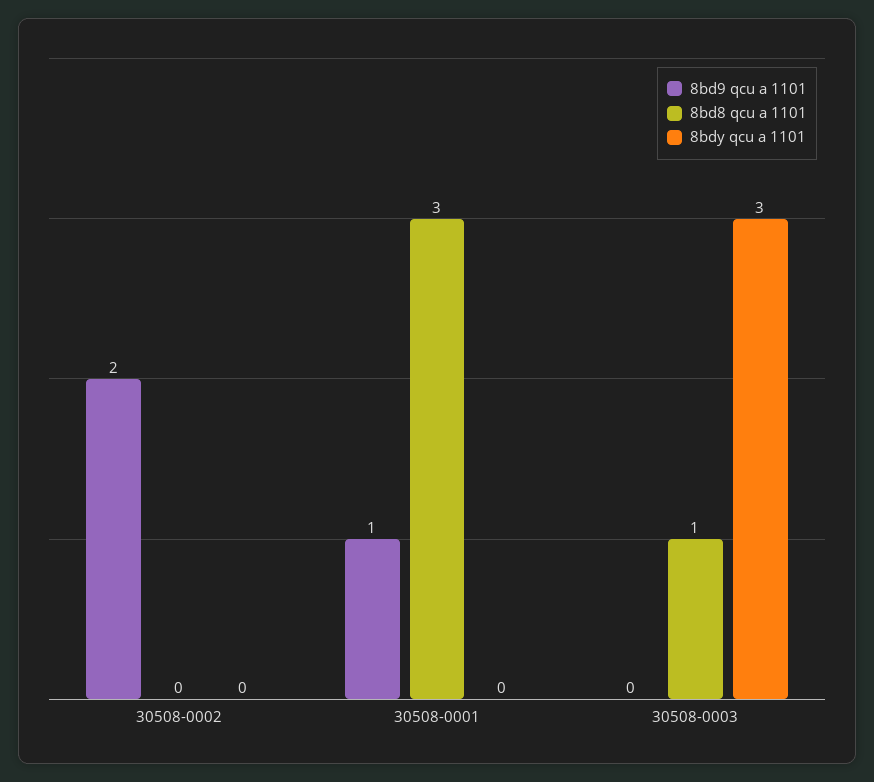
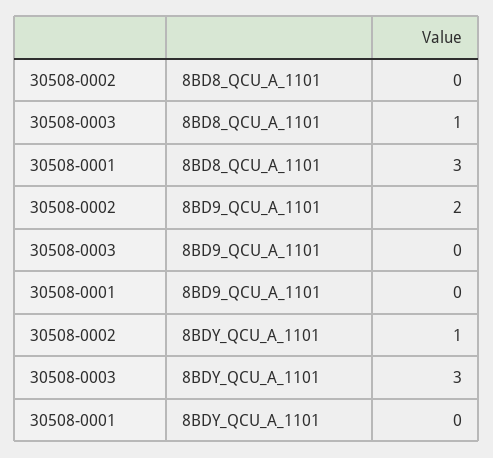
  {
    "8bd9 qcu a 1101": {
      "30508-0002": 2,
-     "30508-0001": 1,
+     "30508-0001": 0,
      "30508-0003": 0
    },
    "8bd8 qcu a 1101": {
      "30508-0002": 0,
      "30508-0001": 3,
      "30508-0003": 1
    },
    "8bdy qcu a 1101": {
-     "30508-0002": 0,
+     "30508-0002": 1,
      "30508-0001": 0,
      "30508-0003": 3
    }
  }

